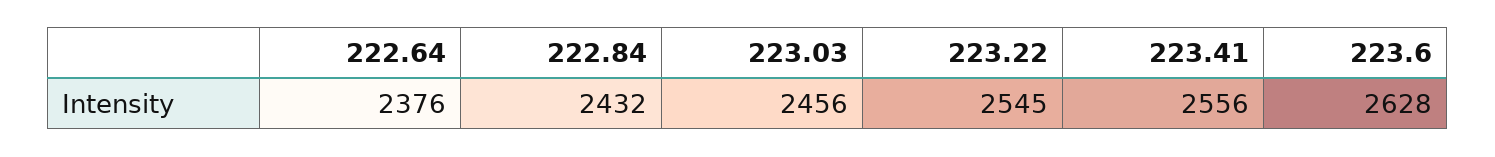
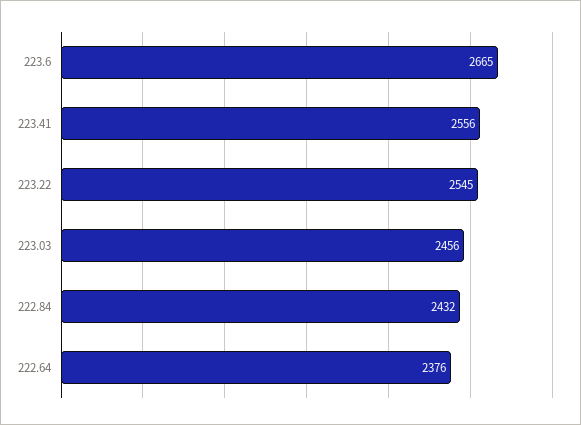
  {
    "222.64": 2376,
    "222.84": 2432,
    "223.03": 2456,
    "223.22": 2545,
    "223.41": 2556,
-   "223.6": 2628
+   "223.6": 2665
  }

